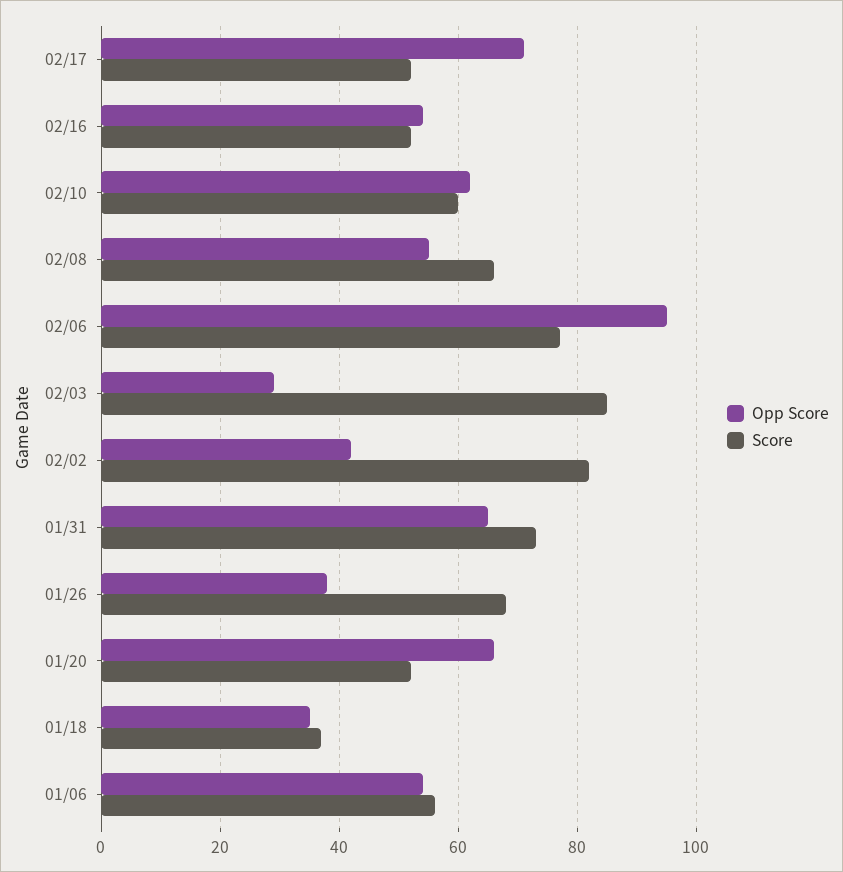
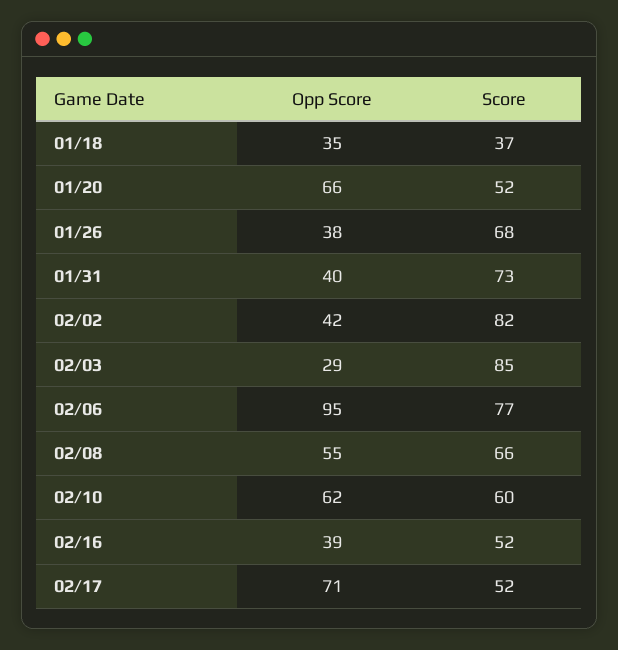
  {
    "Opp Score": {
      "02/17": 71,
-     "02/16": 55,
+     "02/16": 39,
      "02/10": 62,
      "02/08": 55,
      "02/06": 95,
      "02/03": 29,
      "02/02": 42,
-     "01/31": 65,
+     "01/31": 40,
      "01/26": 38,
      "01/20": 66,
-     "01/18": 35,
+     "01/18": 35
-     "01/06": 55
    },
    "Score": {
      "02/17": 52,
      "02/16": 52,
      "02/10": 60,
      "02/08": 66,
      "02/06": 77,
      "02/03": 85,
      "02/02": 82,
      "01/31": 73,
      "01/26": 68,
      "01/20": 52,
-     "01/18": 37,
+     "01/18": 37
-     "01/06": 55
    }
  }

